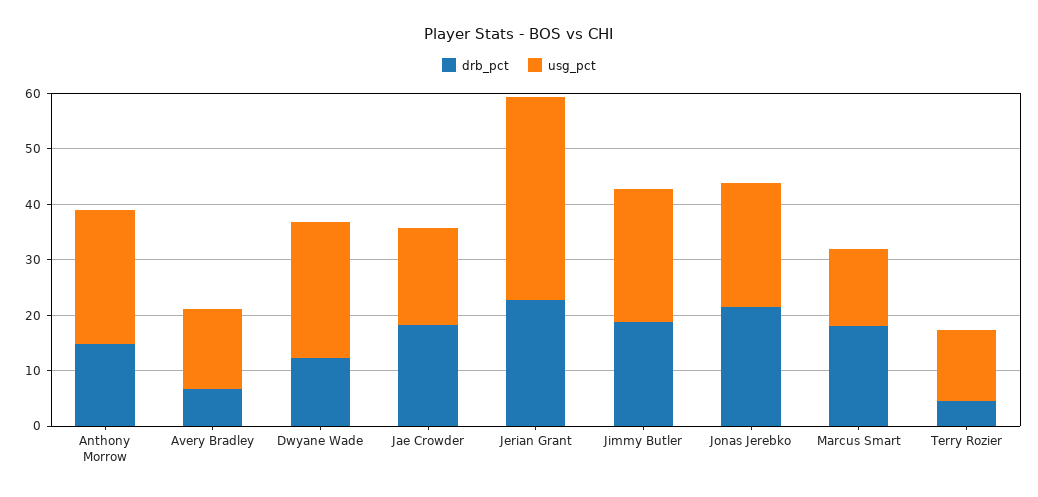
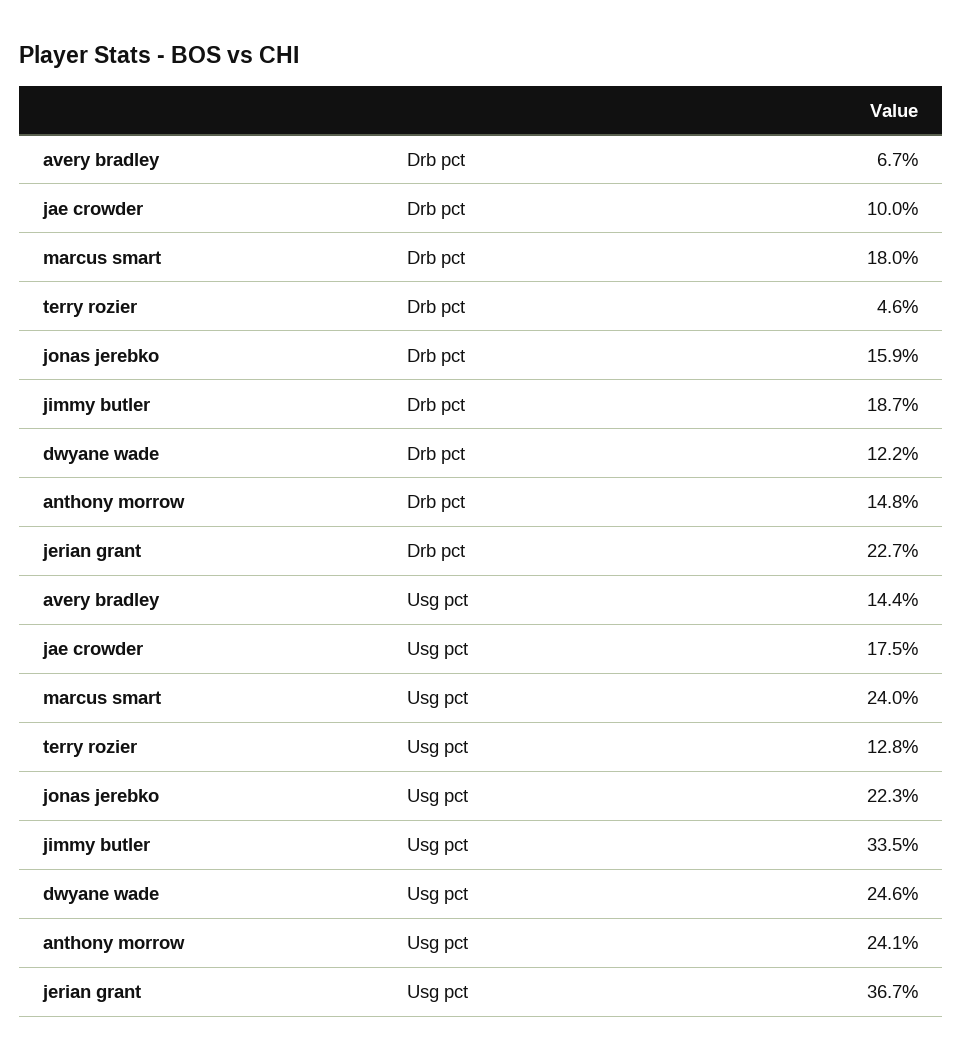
  {
    "drb_pct": {
      "Anthony Morrow": 14.8,
      "Avery Bradley": 6.7,
      "Dwyane Wade": 12.2,
-     "Jae Crowder": 18,
+     "Jae Crowder": 10,
      "Jerian Grant": 22.7,
      "Jimmy Butler": 18.7,
-     "Jonas Jerebko": 22,
+     "Jonas Jerebko": 15.9,
      "Marcus Smart": 18,
      "Terry Rozier": 4.6
    },
    "usg_pct": {
      "Anthony Morrow": 24.1,
      "Avery Bradley": 14.4,
      "Dwyane Wade": 24.6,
      "Jae Crowder": 17.5,
      "Jerian Grant": 36.7,
-     "Jimmy Butler": 24,
+     "Jimmy Butler": 33.5,
      "Jonas Jerebko": 22.3,
-     "Marcus Smart": 14,
+     "Marcus Smart": 24,
      "Terry Rozier": 12.8
    }
  }

